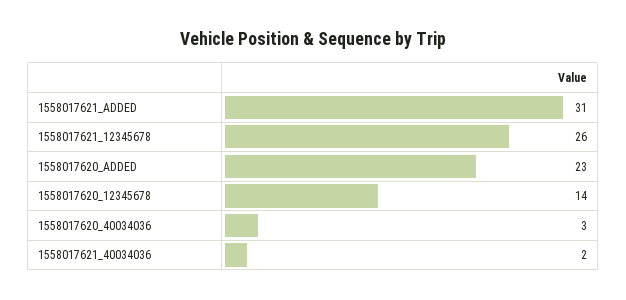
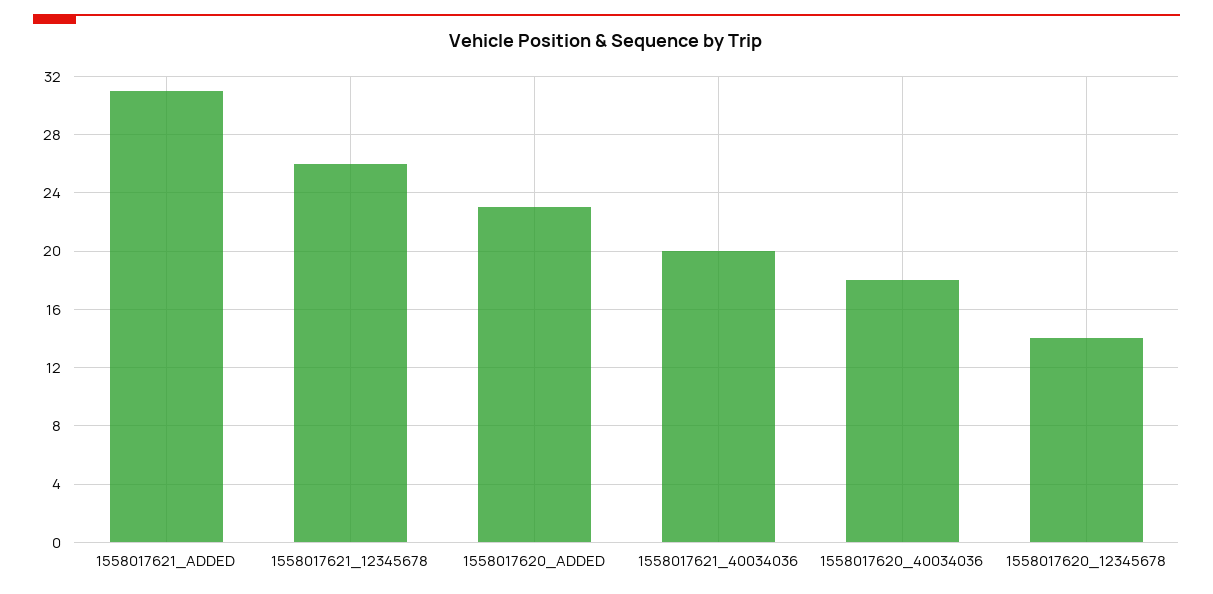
  {
    "1558017621_ADDED": 31,
    "1558017621_12345678": 26,
    "1558017620_ADDED": 23,
    "1558017620_12345678": 14,
-   "1558017620_40034036": 3,
+   "1558017620_40034036": 18,
-   "1558017621_40034036": 2
+   "1558017621_40034036": 20
  }

